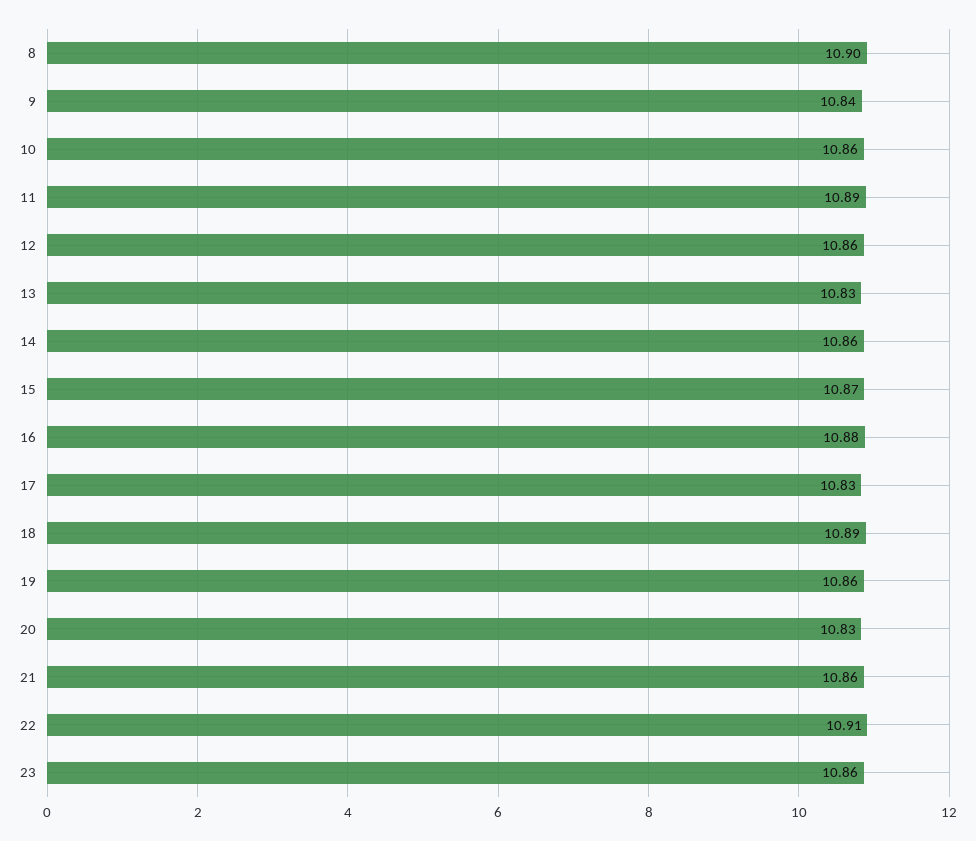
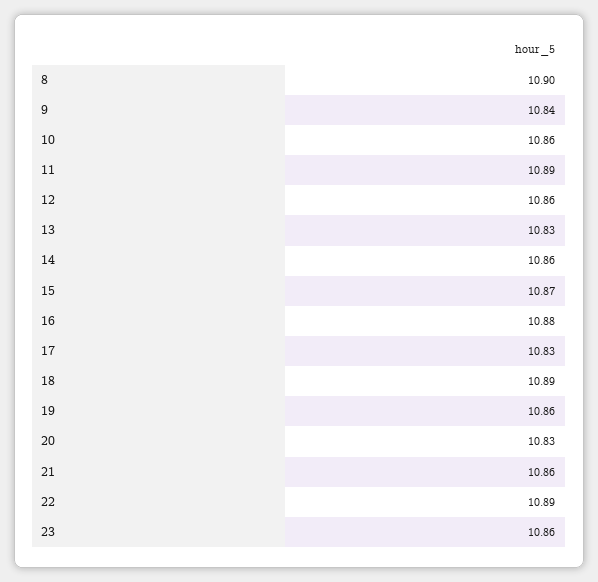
  {
    "8": 10.9,
    "9": 10.84,
    "10": 10.86,
    "11": 10.89,
    "12": 10.86,
    "13": 10.83,
    "14": 10.86,
    "15": 10.87,
    "16": 10.88,
    "17": 10.83,
    "18": 10.89,
    "19": 10.86,
    "20": 10.83,
    "21": 10.86,
-   "22": 10.91,
+   "22": 10.89,
    "23": 10.86
  }

